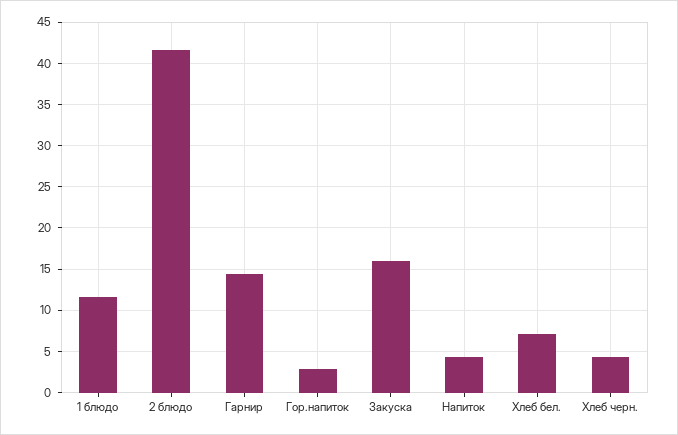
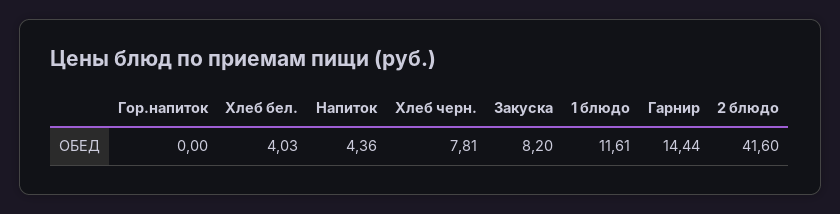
  {
    "1 блюдо": 11.61,
    "2 блюдо": 41.6,
    "Гарнир": 14.44,
-   "Гор.напиток": 3,
+   "Гор.напиток": 0,
-   "Закуска": 16,
+   "Закуска": 8.2,
    "Напиток": 4.36,
-   "Хлеб бел.": 7,
+   "Хлеб бел.": 4.03,
-   "Хлеб черн.": 4
+   "Хлеб черн.": 7.81
  }

